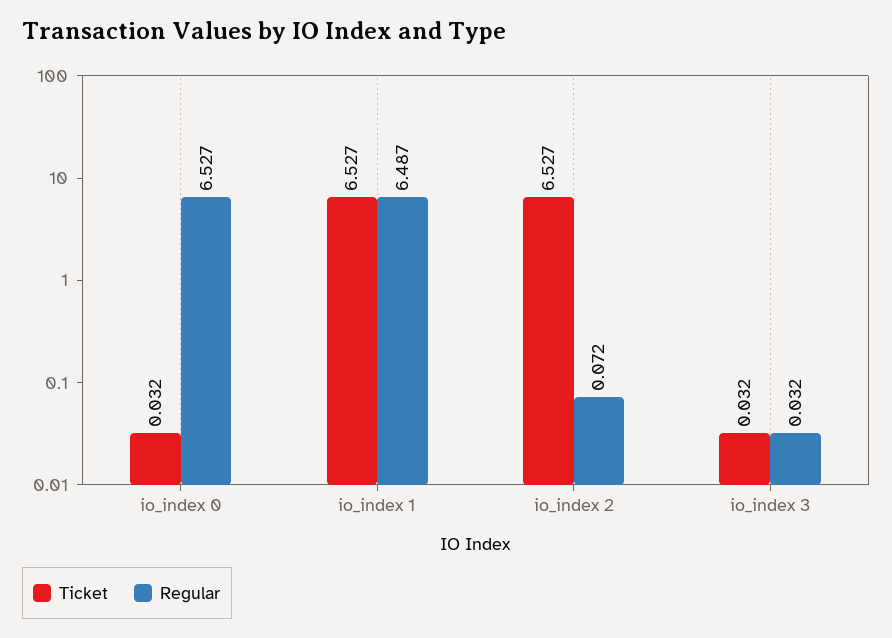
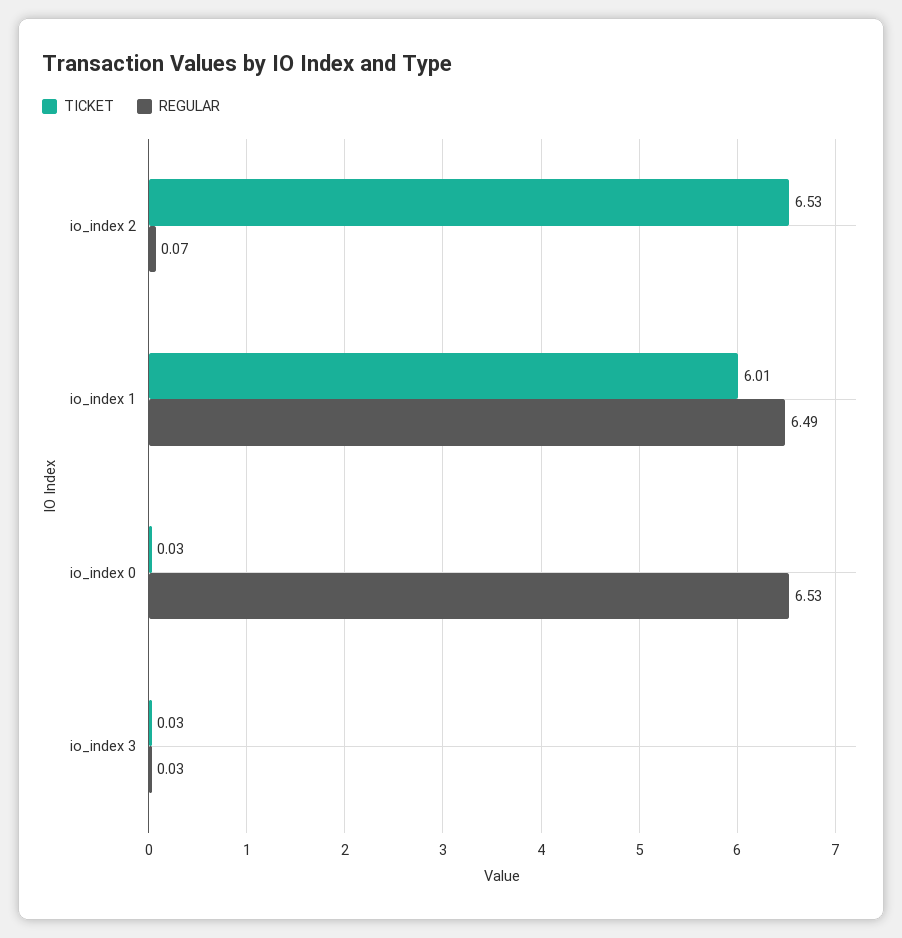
  {
    "Ticket": {
      "io_index 0": 0.032,
-     "io_index 1": 6.527,
+     "io_index 1": 6.01,
      "io_index 2": 6.527,
      "io_index 3": 0.032
    },
    "Regular": {
      "io_index 0": 6.527,
      "io_index 1": 6.487,
      "io_index 2": 0.072,
      "io_index 3": 0.032
    }
  }

